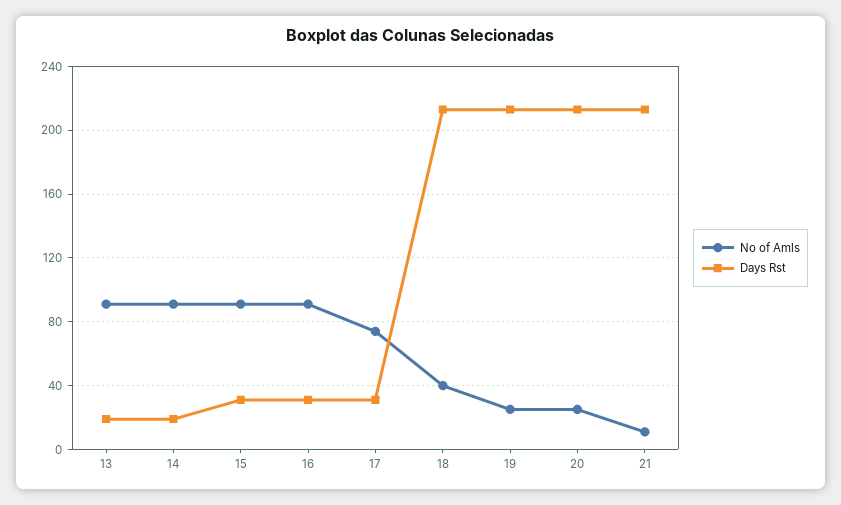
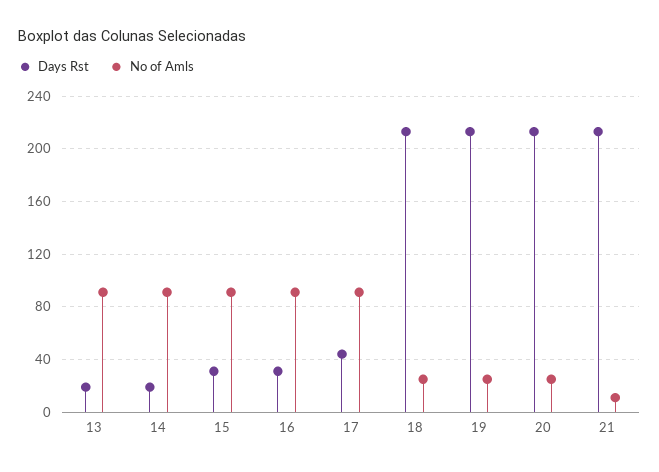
  {
    "No of Amls": {
      "13": 90,
      "14": 90,
      "15": 90,
      "16": 90,
-     "17": 75,
+     "17": 90,
-     "18": 40,
+     "18": 25,
      "19": 25,
      "20": 25,
      "21": 10
    },
    "Days Rst": {
      "13": 20,
      "14": 20,
      "15": 30,
      "16": 30,
-     "17": 30,
+     "17": 45,
      "18": 215,
      "19": 215,
      "20": 215,
      "21": 215
    }
  }

